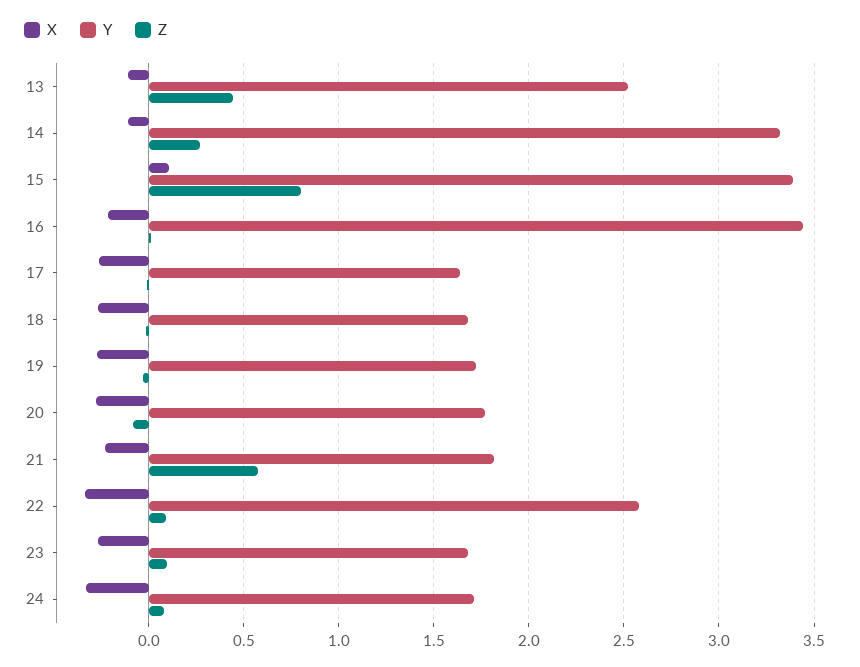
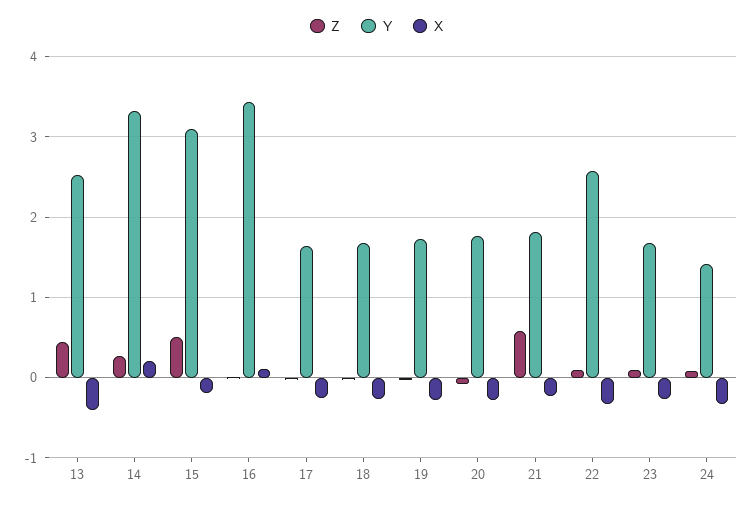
  {
    "X": {
-     "13": -0.1,
+     "13": -0.4,
-     "14": -0.1,
+     "14": 0.2,
-     "15": 0.1,
+     "15": -0.2,
-     "16": -0.2,
+     "16": 0.1,
      "17": -0.25,
      "18": -0.25,
      "19": -0.25,
      "20": -0.3,
      "21": -0.25,
      "22": -0.35,
      "23": -0.25,
      "24": -0.35
    },
    "Y": {
      "13": 2.5,
      "14": 3.3,
-     "15": 3.4,
+     "15": 3.1,
      "16": 3.45,
      "17": 1.65,
      "18": 1.7,
      "19": 1.7,
      "20": 1.75,
      "21": 1.8,
      "22": 2.6,
      "23": 1.7,
-     "24": 1.7
+     "24": 1.4
    },
    "Z": {
      "13": 0.45,
      "14": 0.25,
-     "15": 0.8,
+     "15": 0.5,
      "16": 0,
      "17": 0,
      "18": 0,
      "19": -0.05,
      "20": -0.1,
      "21": 0.6,
      "22": 0.1,
      "23": 0.1,
      "24": 0.1
    }
  }

